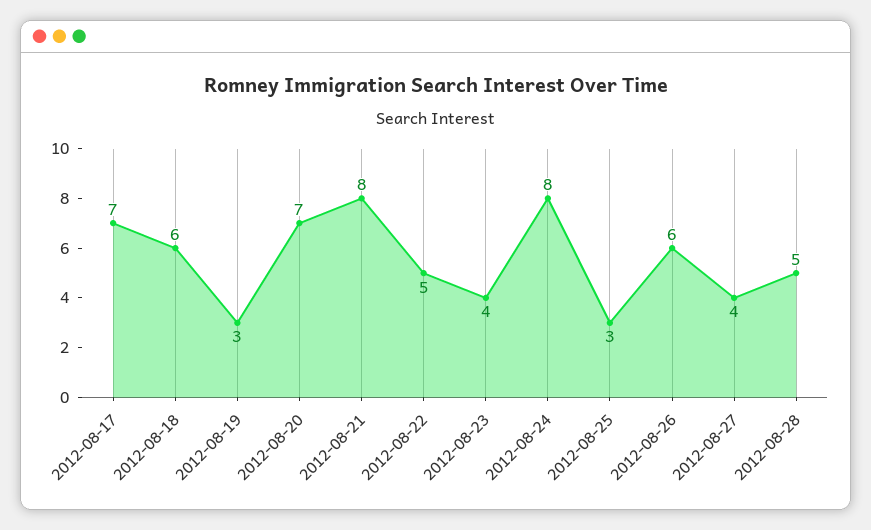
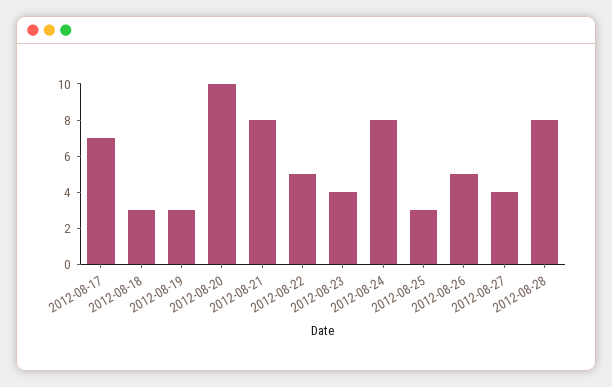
  {
    "2012-08-17": 7,
-   "2012-08-18": 6,
+   "2012-08-18": 3,
    "2012-08-19": 3,
-   "2012-08-20": 7,
+   "2012-08-20": 10,
    "2012-08-21": 8,
    "2012-08-22": 5,
    "2012-08-23": 4,
    "2012-08-24": 8,
    "2012-08-25": 3,
-   "2012-08-26": 6,
+   "2012-08-26": 5,
    "2012-08-27": 4,
-   "2012-08-28": 5
+   "2012-08-28": 8
  }

